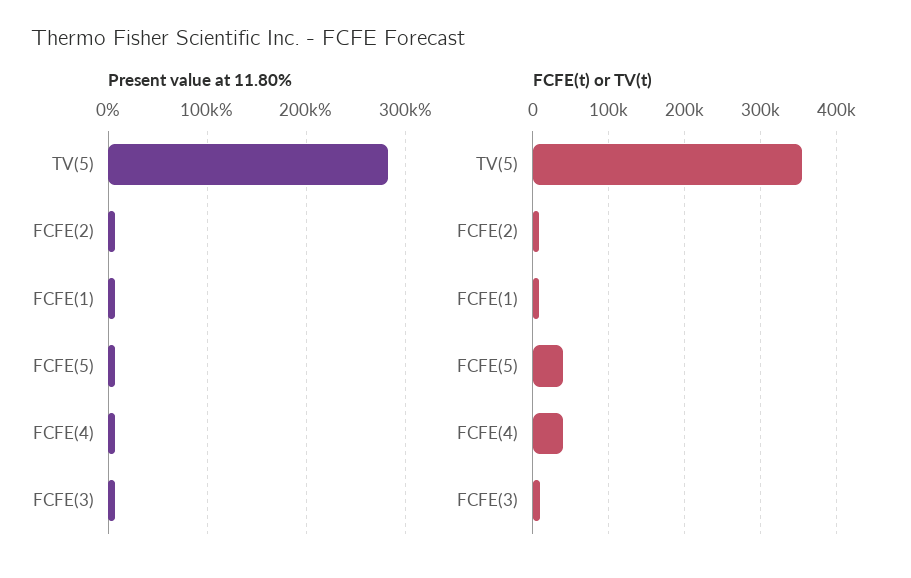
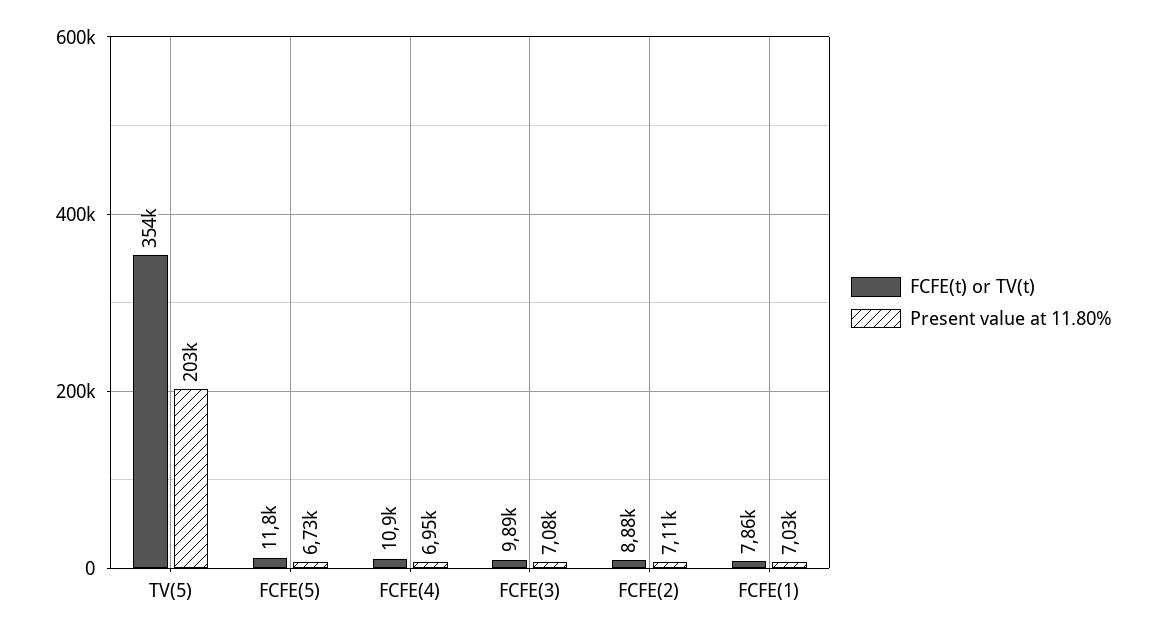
  {
    "Present value at 11.80%": {
-     "TV(5)": 280000,
+     "TV(5)": 203000,
      "FCFE(2)": 7110,
      "FCFE(1)": 7030,
      "FCFE(5)": 6730,
      "FCFE(4)": 6950,
      "FCFE(3)": 7080
    },
    "FCFE(t) or TV(t)": {
      "TV(5)": 354000,
      "FCFE(2)": 8880,
      "FCFE(1)": 7860,
-     "FCFE(5)": 40000,
+     "FCFE(5)": 11800,
-     "FCFE(4)": 40000,
+     "FCFE(4)": 10900,
      "FCFE(3)": 9890
    }
  }

